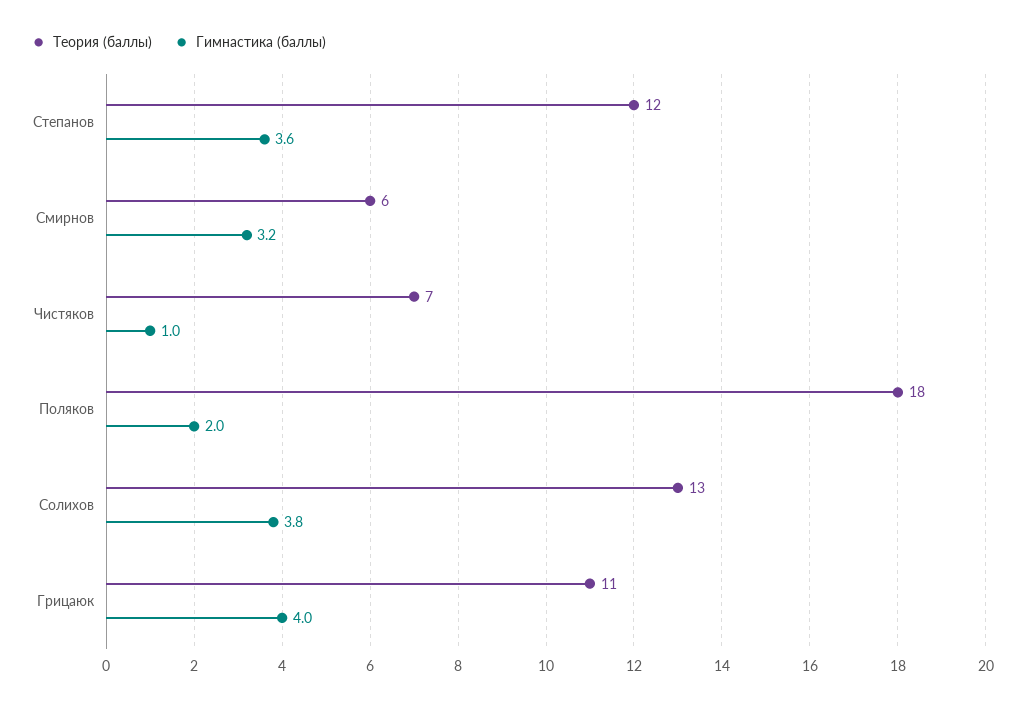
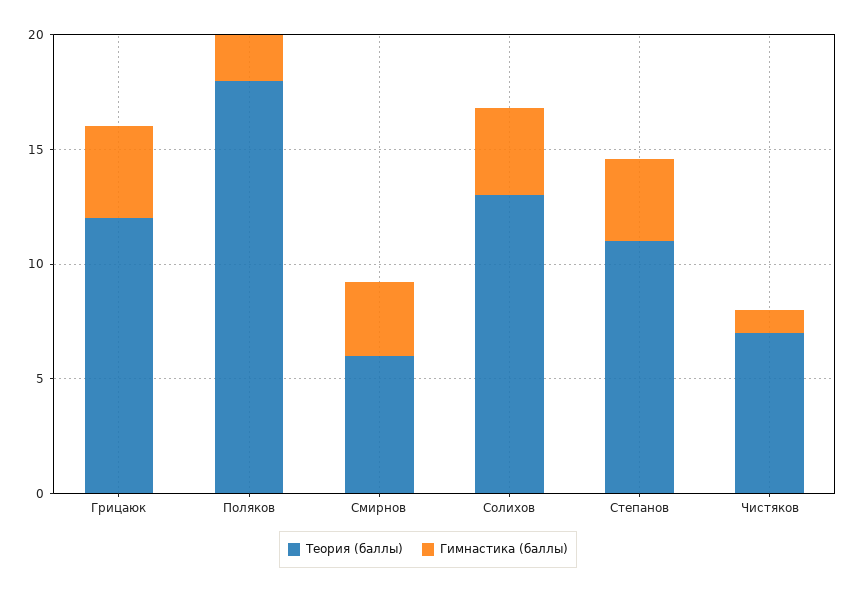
  {
    "Теория (баллы)": {
-     "Степанов": 12,
+     "Степанов": 11,
      "Смирнов": 6,
      "Чистяков": 7,
      "Поляков": 18,
      "Солихов": 13,
-     "Грицаюк": 11
+     "Грицаюк": 12
    },
    "Гимнастика (баллы)": {
      "Степанов": 3.6,
      "Смирнов": 3.2,
      "Чистяков": 1,
      "Поляков": 2,
      "Солихов": 3.8,
      "Грицаюк": 4
    }
  }

